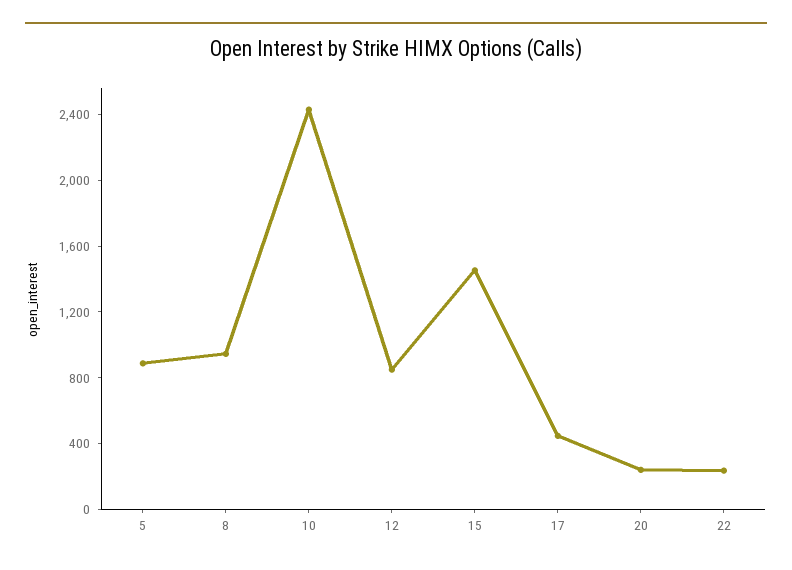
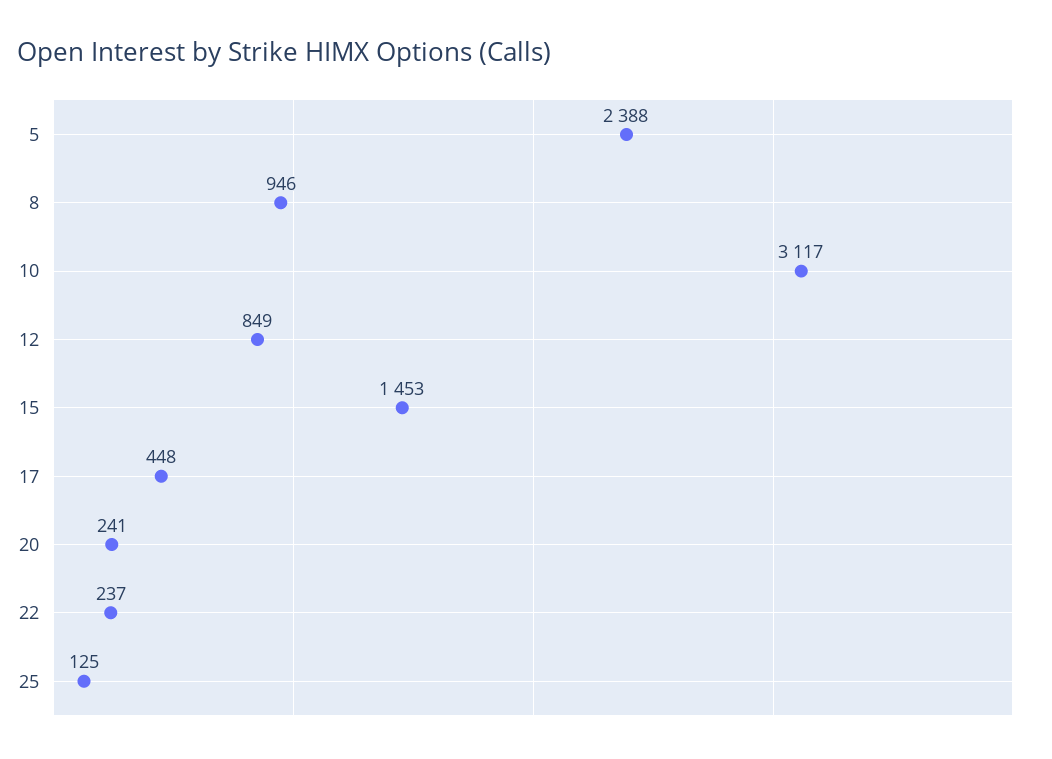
  {
-   "5": 900,
+   "5": 2388,
    "8": 946,
-   "10": 2400,
+   "10": 3117,
    "12": 849,
    "15": 1453,
    "17": 448,
    "20": 241,
-   "22": 237
+   "22": 237,
+   "25": 125
  }

